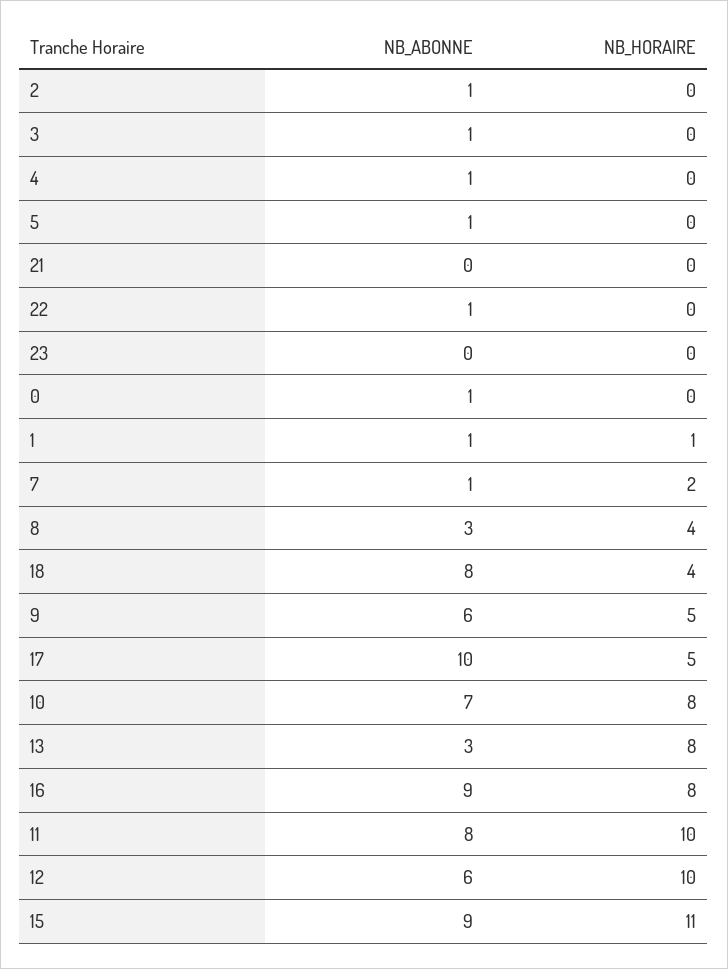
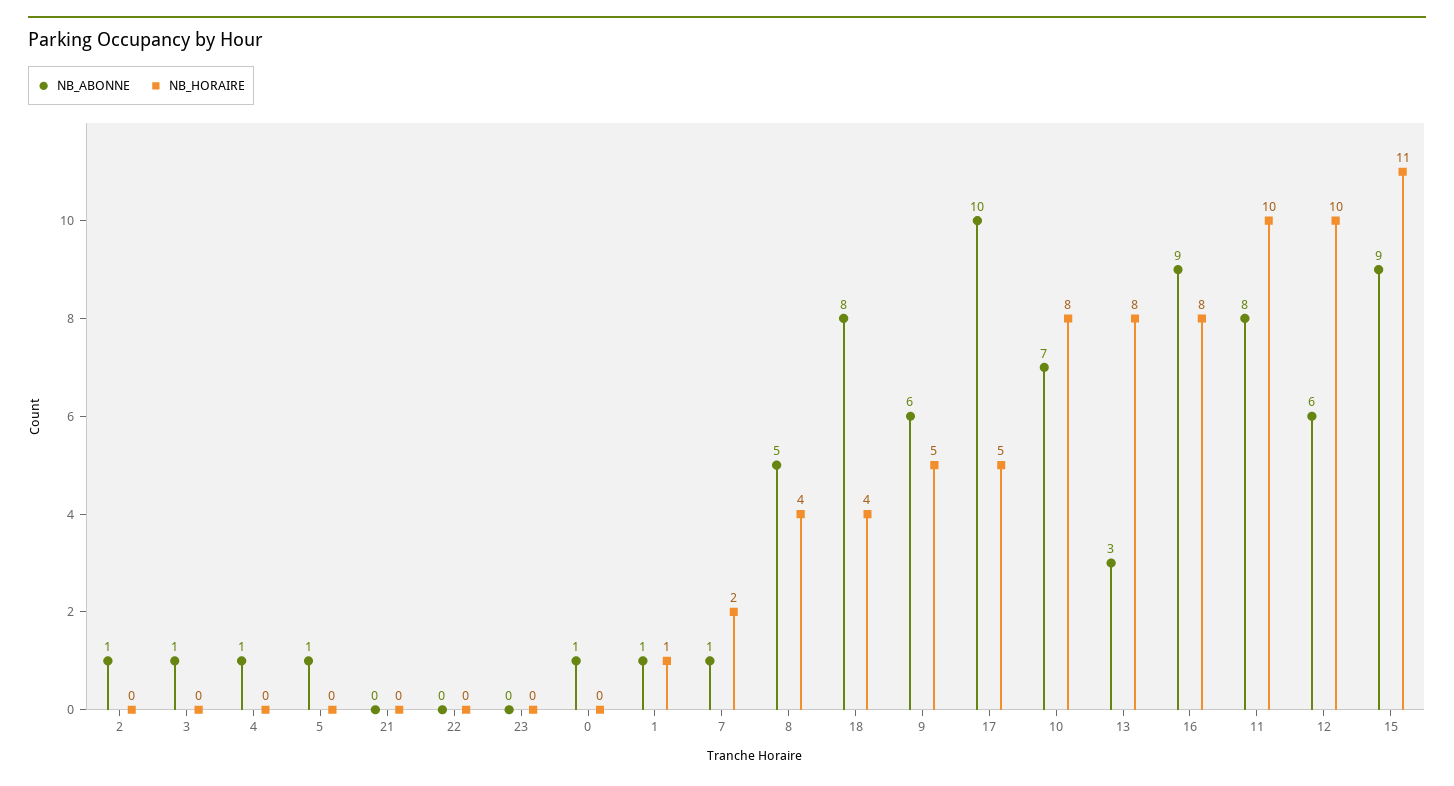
  {
    "NB_ABONNE": {
      "2": 1,
      "3": 1,
      "4": 1,
      "5": 1,
      "21": 0,
-     "22": 1,
+     "22": 0,
      "23": 0,
      "0": 1,
      "1": 1,
      "7": 1,
-     "8": 3,
+     "8": 5,
      "18": 8,
      "9": 6,
      "17": 10,
      "10": 7,
      "13": 3,
      "16": 9,
      "11": 8,
      "12": 6,
      "15": 9
    },
    "NB_HORAIRE": {
      "2": 0,
      "3": 0,
      "4": 0,
      "5": 0,
      "21": 0,
      "22": 0,
      "23": 0,
      "0": 0,
      "1": 1,
      "7": 2,
      "8": 4,
      "18": 4,
      "9": 5,
      "17": 5,
      "10": 8,
      "13": 8,
      "16": 8,
      "11": 10,
      "12": 10,
      "15": 11
    }
  }

